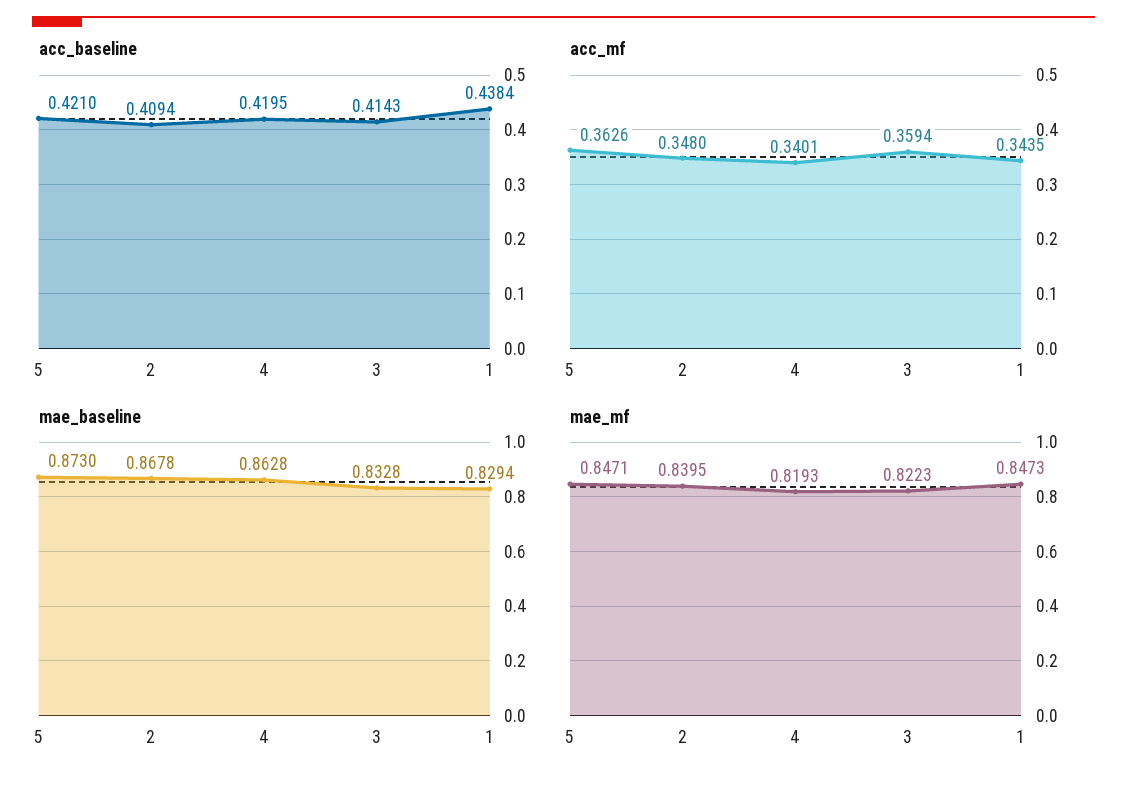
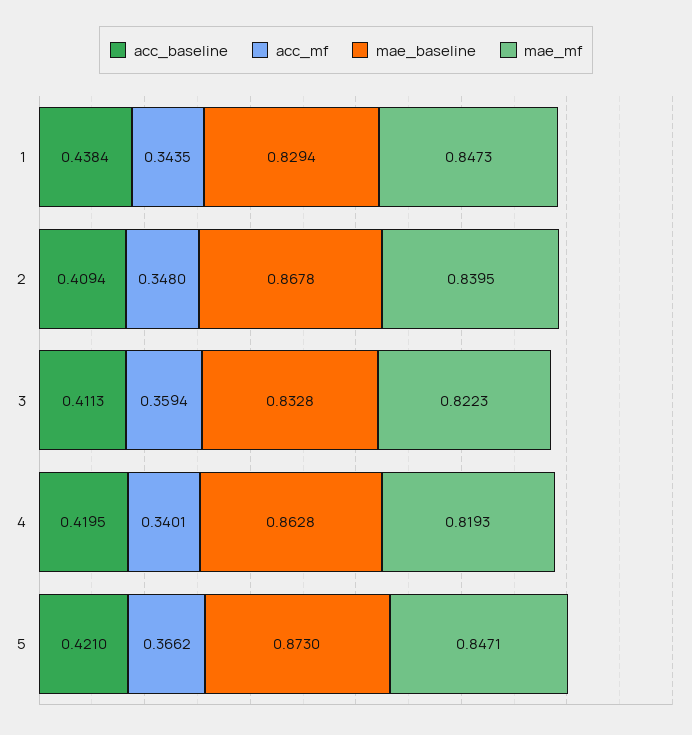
  {
    "acc_baseline": {
      "5": 0.421,
      "2": 0.4094,
      "4": 0.4195,
-     "3": 0.4143,
+     "3": 0.4113,
      "1": 0.4384
    },
    "acc_mf": {
-     "5": 0.3626,
+     "5": 0.3662,
      "2": 0.348,
      "4": 0.3401,
      "3": 0.3594,
      "1": 0.3435
    },
    "mae_baseline": {
      "5": 0.873,
      "2": 0.8678,
      "4": 0.8628,
      "3": 0.8328,
      "1": 0.8294
    },
    "mae_mf": {
      "5": 0.8471,
      "2": 0.8395,
      "4": 0.8193,
      "3": 0.8223,
      "1": 0.8473
    }
  }

